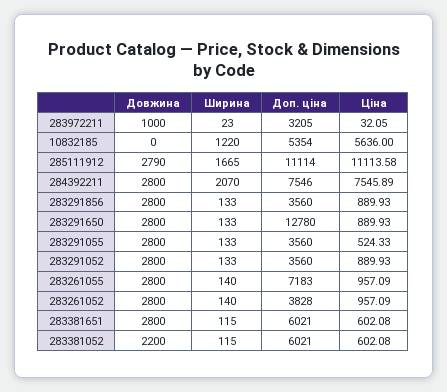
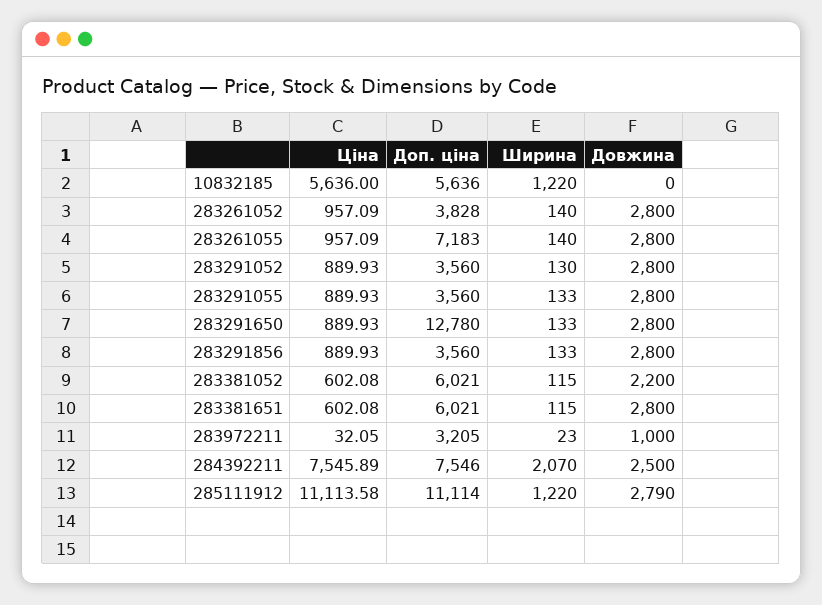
  {
    "Довжина": {
      "283972211": 1000,
      "10832185": 0,
      "285111912": 2790,
-     "284392211": 2800,
+     "284392211": 2500,
      "283291856": 2800,
      "283291650": 2800,
      "283291055": 2800,
      "283291052": 2800,
      "283261055": 2800,
      "283261052": 2800,
      "283381651": 2800,
      "283381052": 2200
    },
    "Ширина": {
      "283972211": 23,
      "10832185": 1220,
-     "285111912": 1665,
+     "285111912": 1220,
      "284392211": 2070,
      "283291856": 133,
      "283291650": 133,
      "283291055": 133,
-     "283291052": 133,
+     "283291052": 130,
      "283261055": 140,
      "283261052": 140,
      "283381651": 115,
      "283381052": 115
    },
    "Доп. ціна": {
      "283972211": 3205,
-     "10832185": 5354,
+     "10832185": 5636,
      "285111912": 11114,
      "284392211": 7546,
      "283291856": 3560,
      "283291650": 12780,
      "283291055": 3560,
      "283291052": 3560,
      "283261055": 7183,
      "283261052": 3828,
      "283381651": 6021,
      "283381052": 6021
    },
    "Ціна": {
      "283972211": 32.05,
      "10832185": 5636,
      "285111912": 11113.58,
      "284392211": 7545.89,
      "283291856": 889.93,
      "283291650": 889.93,
-     "283291055": 524.33,
+     "283291055": 889.93,
      "283291052": 889.93,
      "283261055": 957.09,
      "283261052": 957.09,
      "283381651": 602.08,
      "283381052": 602.08
    }
  }

